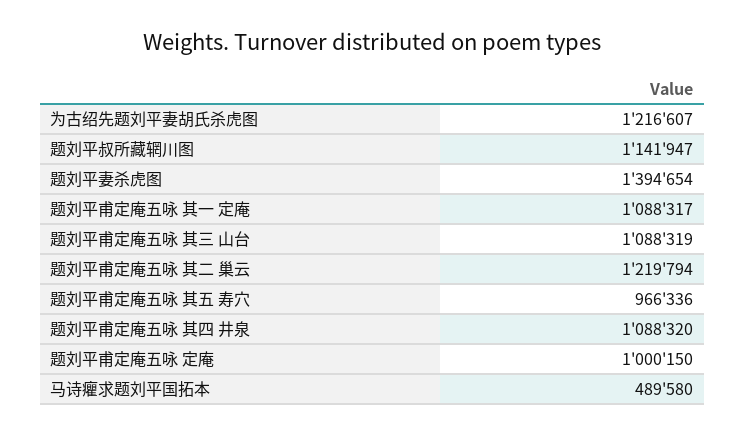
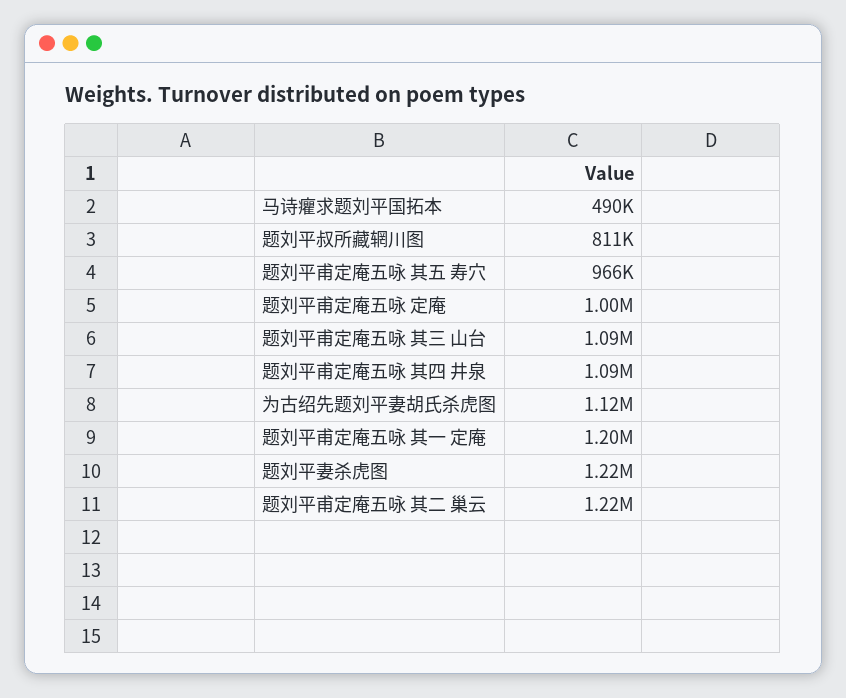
  {
-   "为古绍先题刘平妻胡氏杀虎图": 1216607,
+   "为古绍先题刘平妻胡氏杀虎图": 1120000,
-   "题刘平叔所藏辋川图": 1141947,
+   "题刘平叔所藏辋川图": 811000,
-   "题刘平妻杀虎图": 1394654,
+   "题刘平妻杀虎图": 1220000,
-   "题刘平甫定庵五咏 其一 定庵": 1088317,
+   "题刘平甫定庵五咏 其一 定庵": 1200000,
    "题刘平甫定庵五咏 其三 山台": 1088319,
    "题刘平甫定庵五咏 其二 巢云": 1219794,
    "题刘平甫定庵五咏 其五 寿穴": 966336,
    "题刘平甫定庵五咏 其四 井泉": 1088320,
    "题刘平甫定庵五咏 定庵": 1000150,
    "马诗癯求题刘平国拓本": 489580
  }

